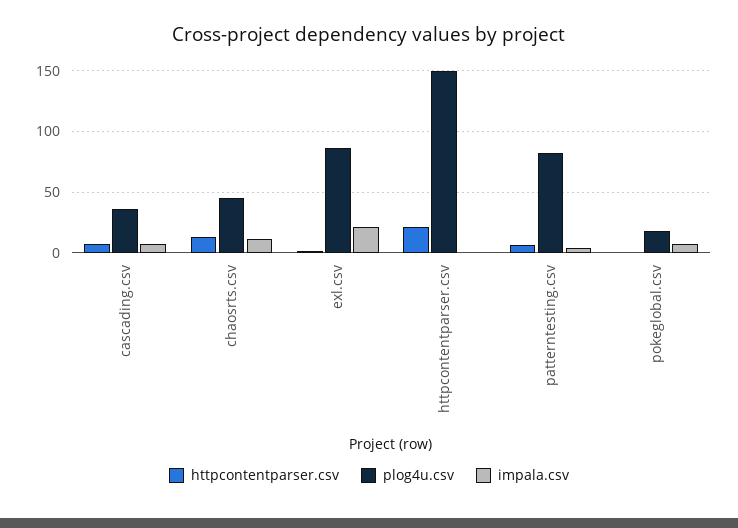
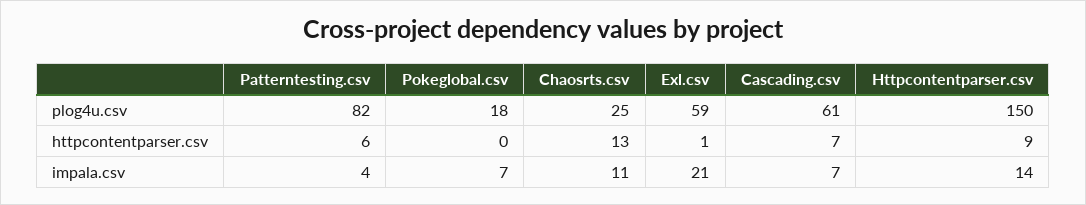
  {
    "httpcontentparser.csv": {
      "cascading.csv": 7,
      "chaosrts.csv": 13,
      "exl.csv": 1,
-     "httpcontentparser.csv": 20,
+     "httpcontentparser.csv": 9,
      "patterntesting.csv": 6,
      "pokeglobal.csv": 0
    },
    "plog4u.csv": {
-     "cascading.csv": 35,
+     "cascading.csv": 61,
-     "chaosrts.csv": 45,
+     "chaosrts.csv": 25,
-     "exl.csv": 85,
+     "exl.csv": 59,
      "httpcontentparser.csv": 150,
      "patterntesting.csv": 82,
      "pokeglobal.csv": 18
    },
    "impala.csv": {
      "cascading.csv": 7,
      "chaosrts.csv": 11,
      "exl.csv": 21,
-     "httpcontentparser.csv": 0,
+     "httpcontentparser.csv": 14,
      "patterntesting.csv": 4,
      "pokeglobal.csv": 7
    }
  }

